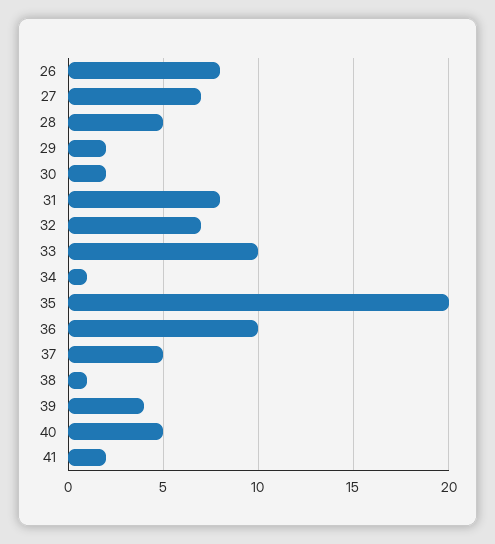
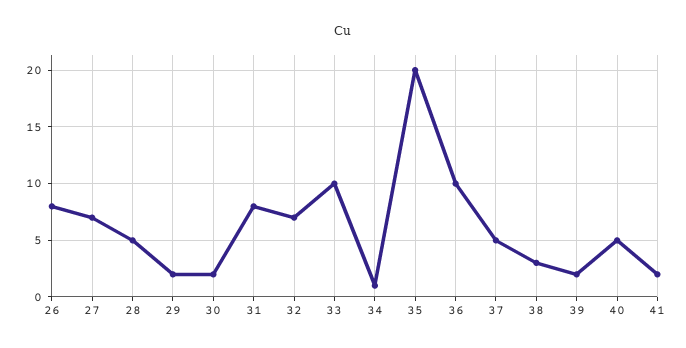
  {
    "26": 8,
    "27": 7,
    "28": 5,
    "29": 2,
    "30": 2,
    "31": 8,
    "32": 7,
    "33": 10,
    "34": 1,
    "35": 20,
    "36": 10,
    "37": 5,
-   "38": 1,
+   "38": 3,
-   "39": 4,
+   "39": 2,
    "40": 5,
    "41": 2
  }

